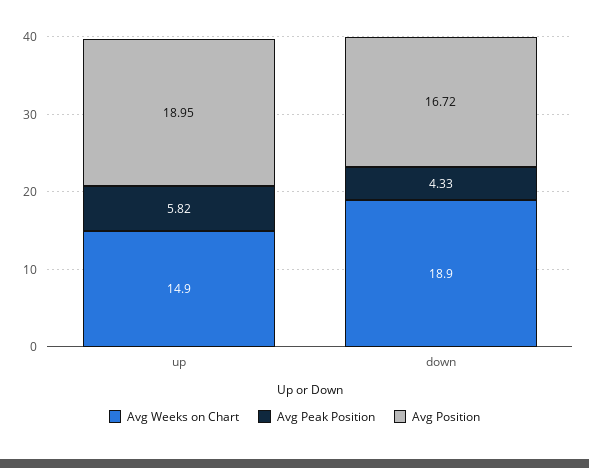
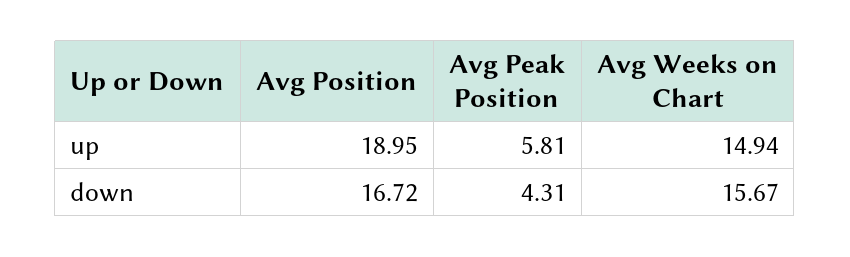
  {
    "Avg Weeks on Chart": {
      "up": 14.94,
-     "down": 18.9
+     "down": 15.67
    },
    "Avg Peak Position": {
-     "up": 5.82,
+     "up": 5.81,
-     "down": 4.33
+     "down": 4.31
    },
    "Avg Position": {
      "up": 18.95,
      "down": 16.72
    }
  }

